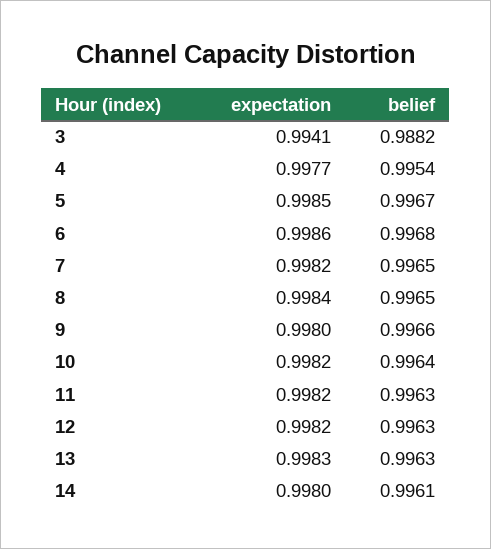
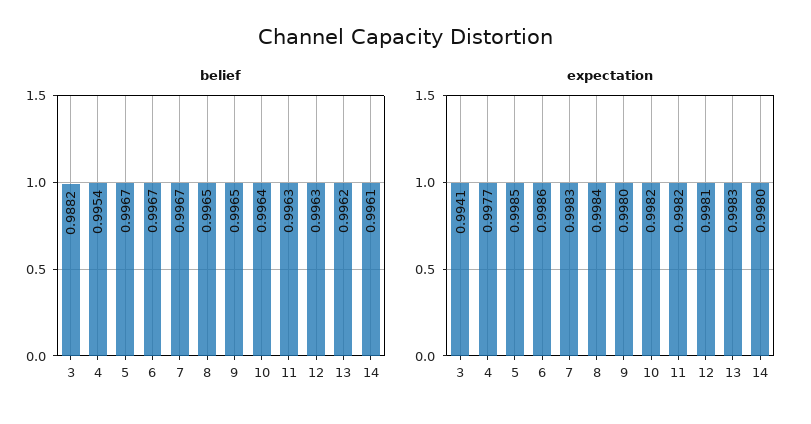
  {
    "expectation": {
      "3": 0.9941,
      "4": 0.9977,
      "5": 0.9985,
      "6": 0.9986,
-     "7": 0.9982,
+     "7": 0.9983,
      "8": 0.9984,
      "9": 0.998,
      "10": 0.9982,
      "11": 0.9982,
-     "12": 0.9982,
+     "12": 0.9981,
      "13": 0.9983,
      "14": 0.998
    },
    "belief": {
      "3": 0.9882,
      "4": 0.9954,
      "5": 0.9967,
-     "6": 0.9968,
+     "6": 0.9967,
-     "7": 0.9965,
+     "7": 0.9967,
      "8": 0.9965,
-     "9": 0.9966,
+     "9": 0.9965,
      "10": 0.9964,
      "11": 0.9963,
      "12": 0.9963,
-     "13": 0.9963,
+     "13": 0.9962,
      "14": 0.9961
    }
  }

